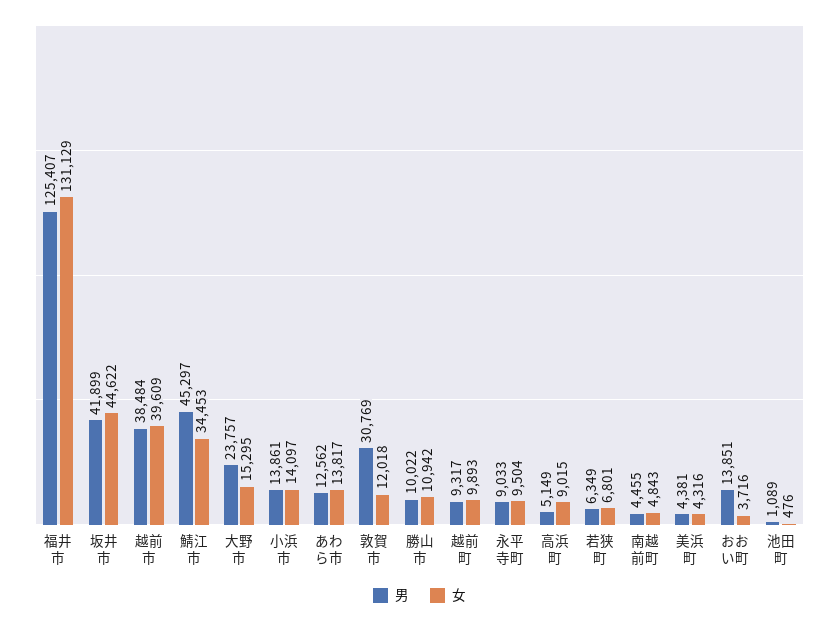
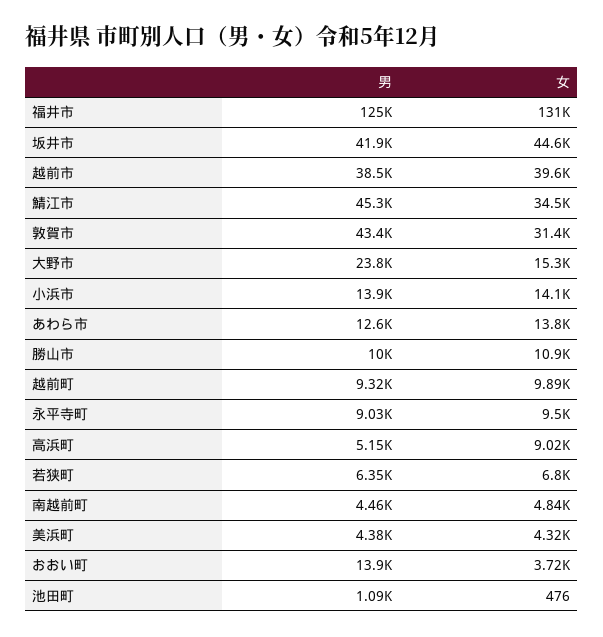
  {
    "男": {
      "福井市": 125407,
      "坂井市": 41899,
      "越前市": 38484,
      "鯖江市": 45297,
      "大野市": 23757,
      "小浜市": 13861,
      "あわら市": 12562,
-     "敦賀市": 30769,
+     "敦賀市": 43400,
      "勝山市": 10022,
      "越前町": 9317,
      "永平寺町": 9033,
      "高浜町": 5149,
      "若狭町": 6349,
      "南越前町": 4455,
      "美浜町": 4381,
      "おおい町": 13851,
      "池田町": 1089
    },
    "女": {
      "福井市": 131129,
      "坂井市": 44622,
      "越前市": 39609,
      "鯖江市": 34453,
      "大野市": 15295,
      "小浜市": 14097,
      "あわら市": 13817,
-     "敦賀市": 12018,
+     "敦賀市": 31400,
      "勝山市": 10942,
      "越前町": 9893,
      "永平寺町": 9504,
      "高浜町": 9015,
      "若狭町": 6801,
      "南越前町": 4843,
      "美浜町": 4316,
      "おおい町": 3716,
      "池田町": 476
    }
  }

